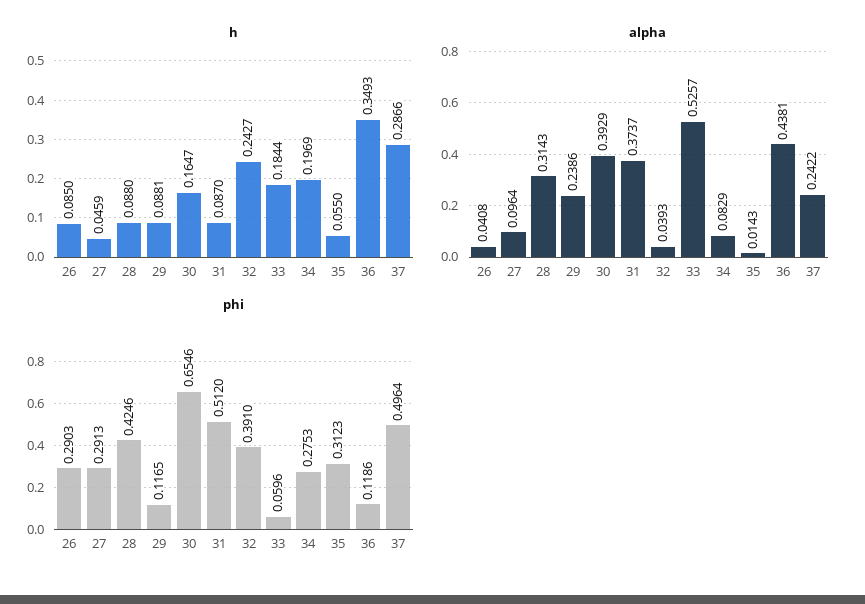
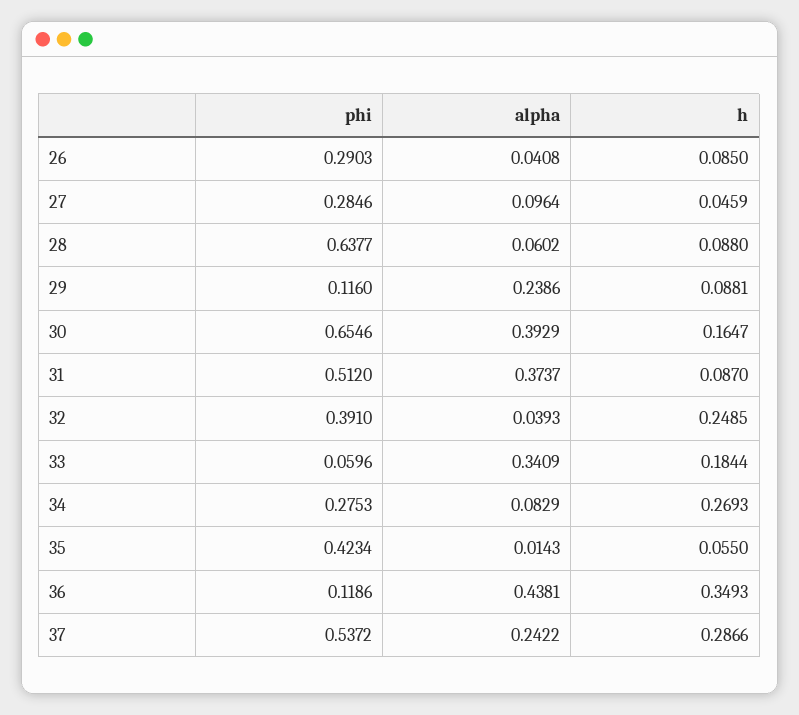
  {
    "h": {
      "26": 0.085,
      "27": 0.0459,
      "28": 0.088,
      "29": 0.0881,
      "30": 0.1647,
      "31": 0.087,
-     "32": 0.2427,
+     "32": 0.2485,
      "33": 0.1844,
-     "34": 0.1969,
+     "34": 0.2693,
      "35": 0.055,
      "36": 0.3493,
      "37": 0.2866
    },
    "alpha": {
      "26": 0.0408,
      "27": 0.0964,
-     "28": 0.3143,
+     "28": 0.0602,
      "29": 0.2386,
      "30": 0.3929,
      "31": 0.3737,
      "32": 0.0393,
-     "33": 0.5257,
+     "33": 0.3409,
      "34": 0.0829,
      "35": 0.0143,
      "36": 0.4381,
      "37": 0.2422
    },
    "phi": {
      "26": 0.2903,
-     "27": 0.2913,
+     "27": 0.2846,
-     "28": 0.4246,
+     "28": 0.6377,
-     "29": 0.1165,
+     "29": 0.116,
      "30": 0.6546,
      "31": 0.512,
      "32": 0.391,
      "33": 0.0596,
      "34": 0.2753,
-     "35": 0.3123,
+     "35": 0.4234,
      "36": 0.1186,
-     "37": 0.4964
+     "37": 0.5372
    }
  }

